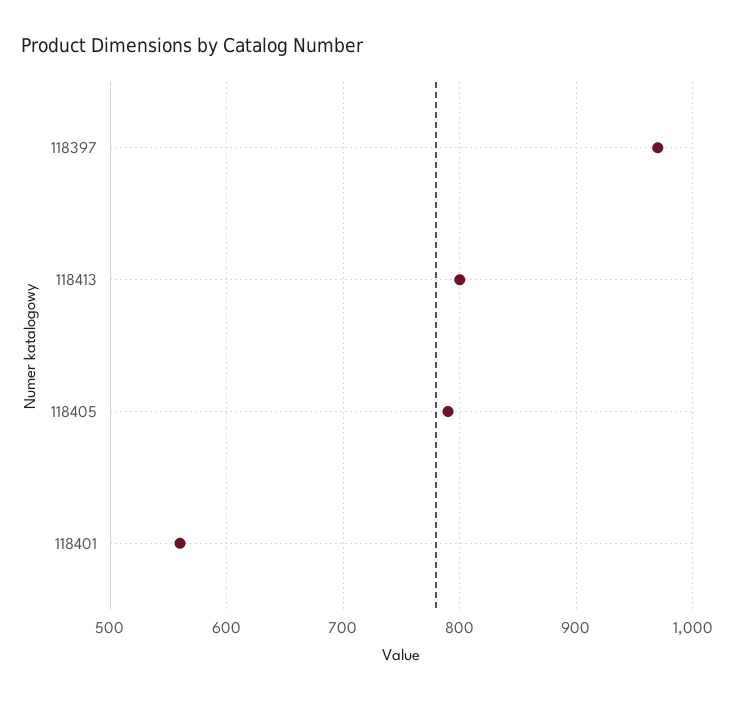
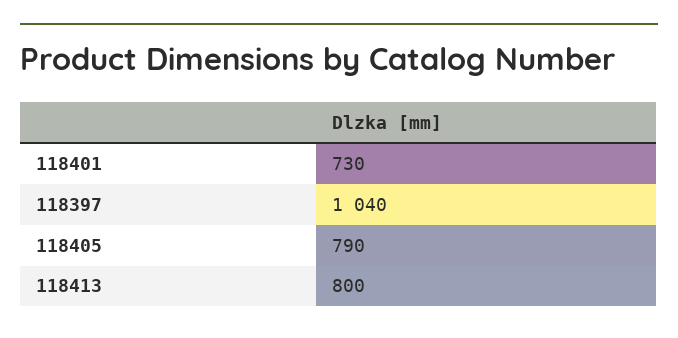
  {
-   "118397": 970,
+   "118397": 1040,
    "118413": 800,
    "118405": 790,
-   "118401": 560
+   "118401": 730
  }

